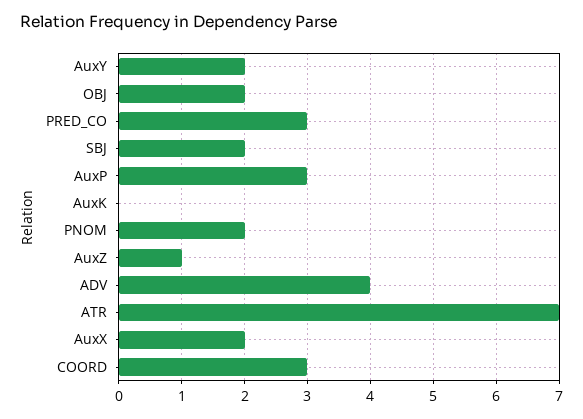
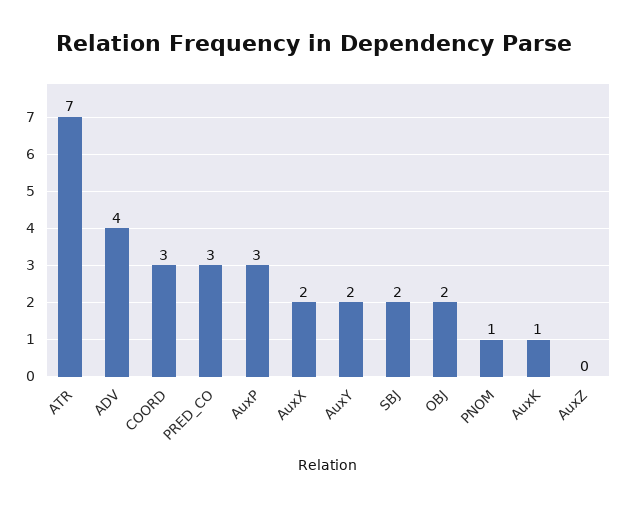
  {
    "AuxY": 2,
    "OBJ": 2,
    "PRED_CO": 3,
    "SBJ": 2,
    "AuxP": 3,
-   "AuxK": 0,
+   "AuxK": 1,
-   "PNOM": 2,
+   "PNOM": 1,
-   "AuxZ": 1,
+   "AuxZ": 0,
    "ADV": 4,
    "ATR": 7,
    "AuxX": 2,
    "COORD": 3
  }

